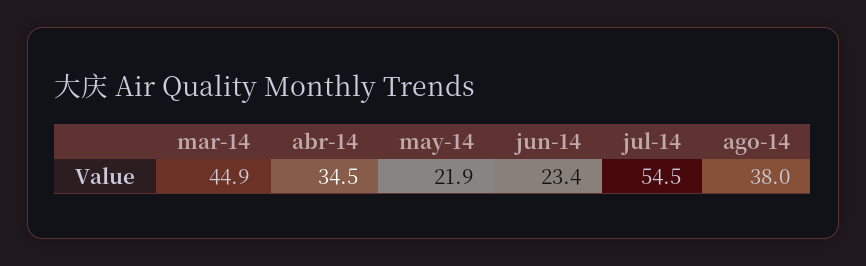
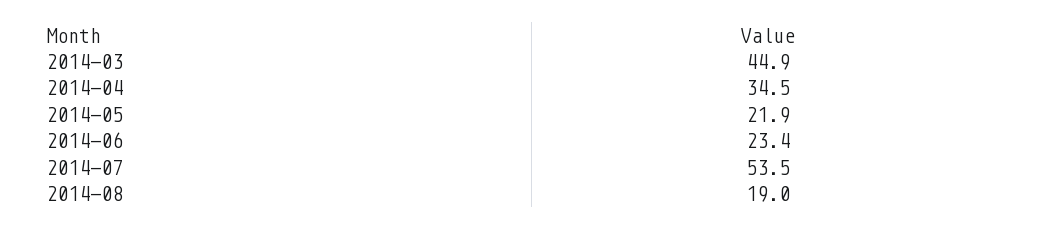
  {
    "mar-14": 44.9,
    "abr-14": 34.5,
    "may-14": 21.9,
    "jun-14": 23.4,
-   "jul-14": 54.5,
+   "jul-14": 53.5,
-   "ago-14": 38
+   "ago-14": 19
  }

